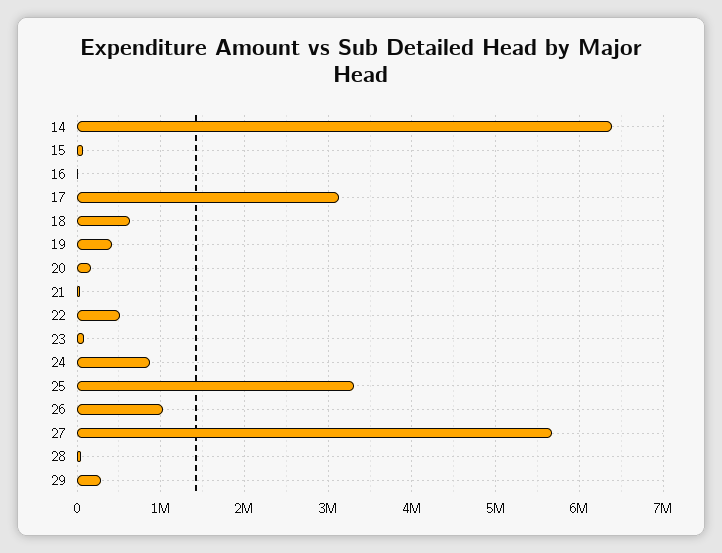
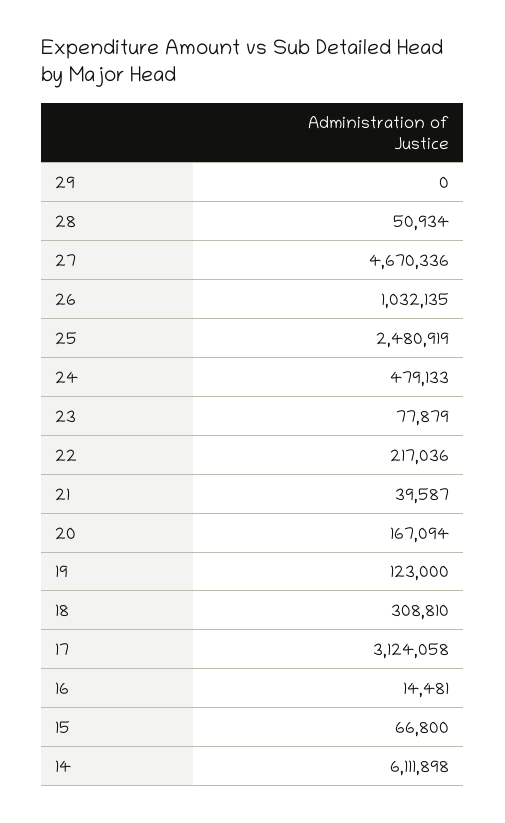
  {
-   "14": 6400000,
+   "14": 6111898,
    "15": 66800,
    "16": 14481,
    "17": 3124058,
-   "18": 600000,
+   "18": 308810,
-   "19": 400000,
+   "19": 123000,
    "20": 167094,
    "21": 39587,
-   "22": 500000,
+   "22": 217036,
    "23": 77879,
-   "24": 900000,
+   "24": 479133,
-   "25": 3300000,
+   "25": 2480919,
    "26": 1032135,
-   "27": 5700000,
+   "27": 4670336,
    "28": 50934,
-   "29": 300000
+   "29": 0
  }

